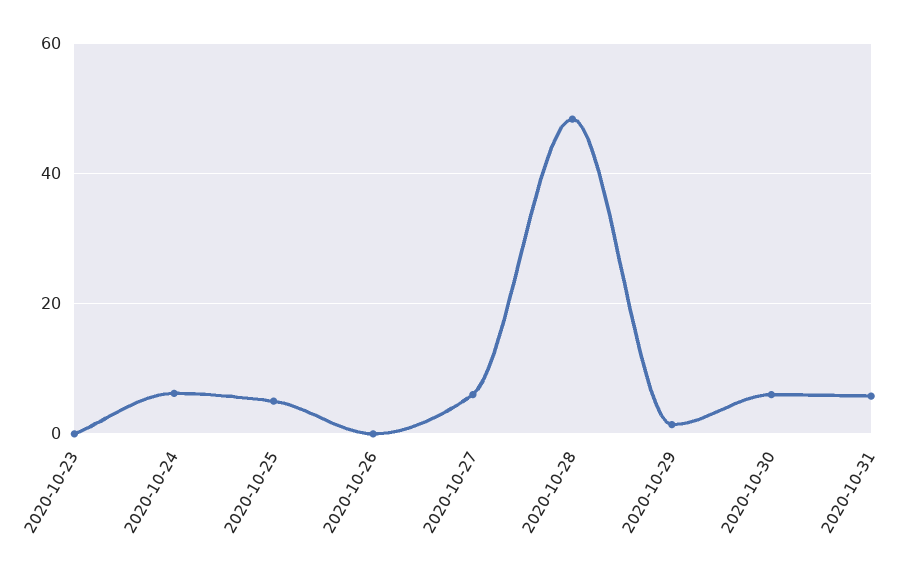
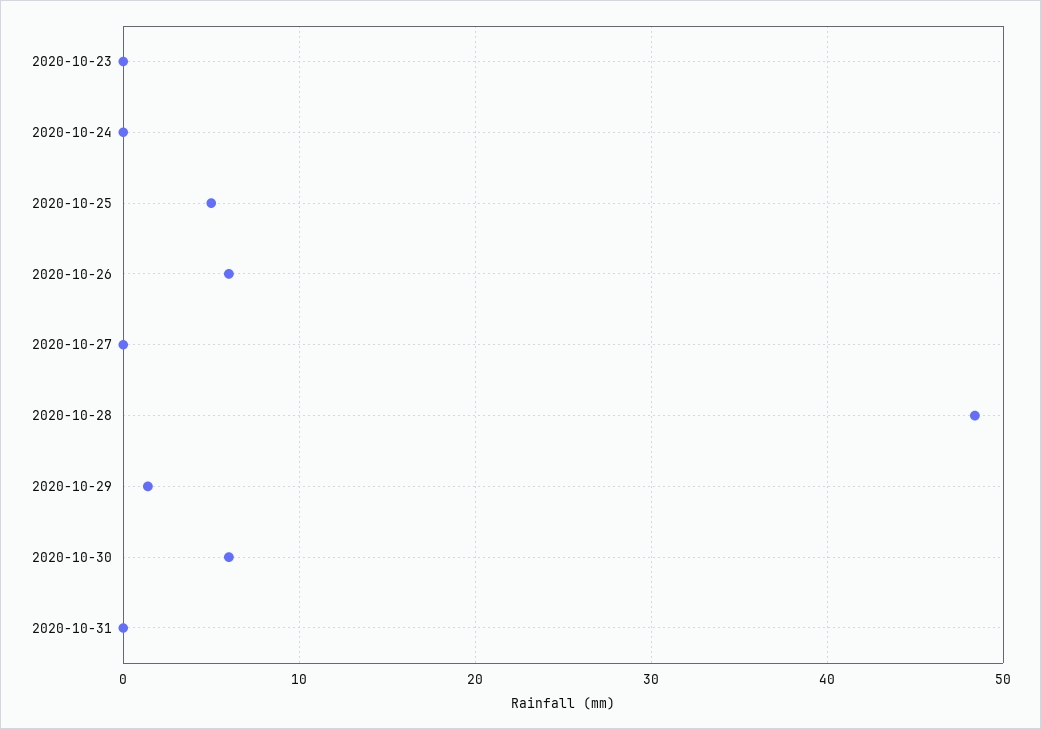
  {
    "2020-10-23": 0,
-   "2020-10-24": 6,
+   "2020-10-24": 0,
    "2020-10-25": 5,
-   "2020-10-26": 0,
+   "2020-10-26": 6,
-   "2020-10-27": 6,
+   "2020-10-27": 0,
    "2020-10-28": 48,
    "2020-10-29": 1,
    "2020-10-30": 6,
-   "2020-10-31": 6
+   "2020-10-31": 0
  }

